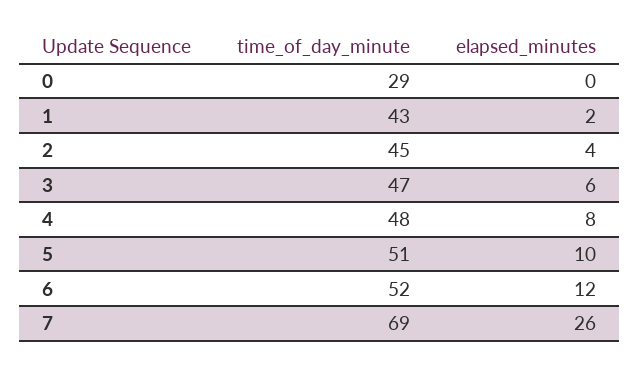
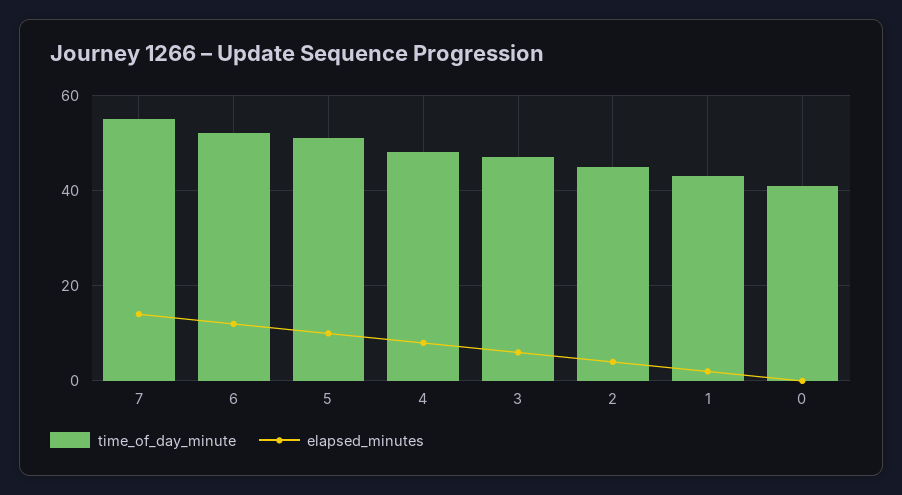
  {
    "time_of_day_minute": {
-     "0": 29,
+     "0": 40,
      "1": 43,
      "2": 45,
      "3": 47,
      "4": 48,
      "5": 51,
      "6": 52,
-     "7": 69
+     "7": 55
    },
    "elapsed_minutes": {
      "0": 0,
      "1": 2,
      "2": 4,
      "3": 6,
      "4": 8,
      "5": 10,
      "6": 12,
-     "7": 26
+     "7": 15
    }
  }

